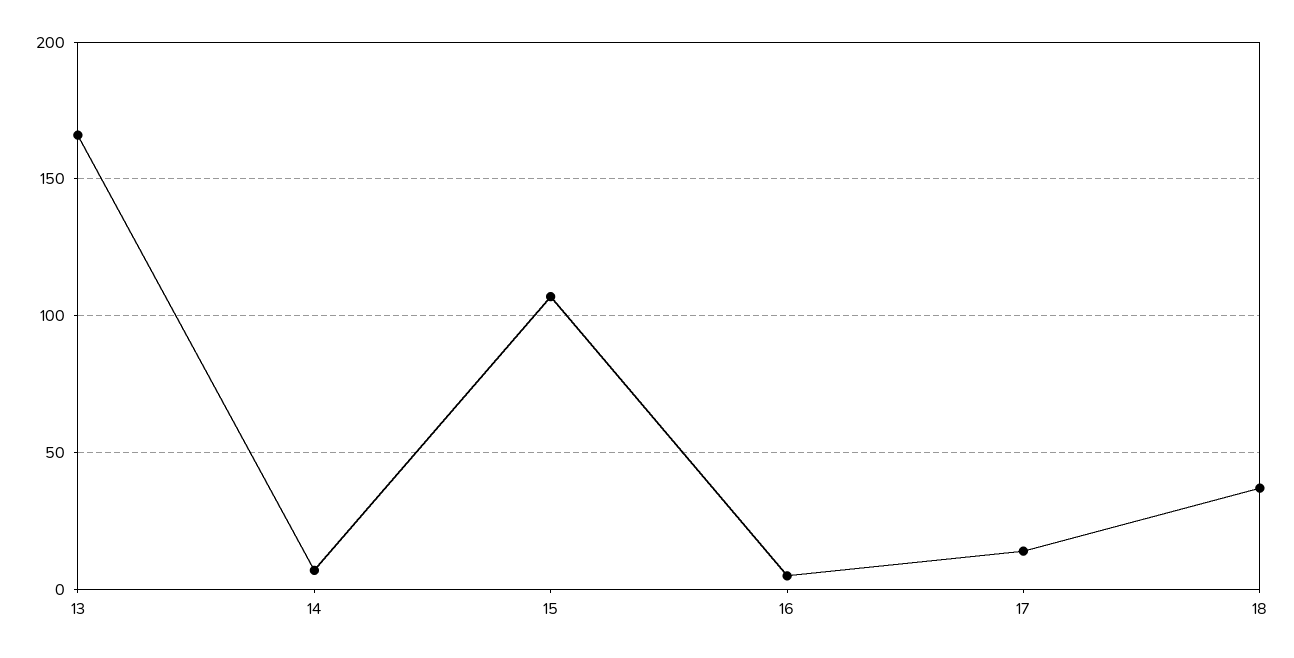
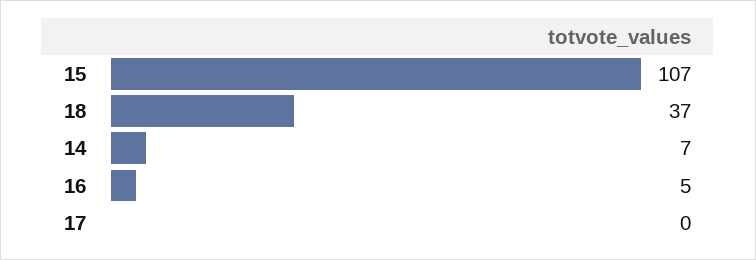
  {
-   "13": 165,
    "14": 7,
    "15": 107,
    "16": 5,
-   "17": 15,
+   "17": 0,
    "18": 37
  }

